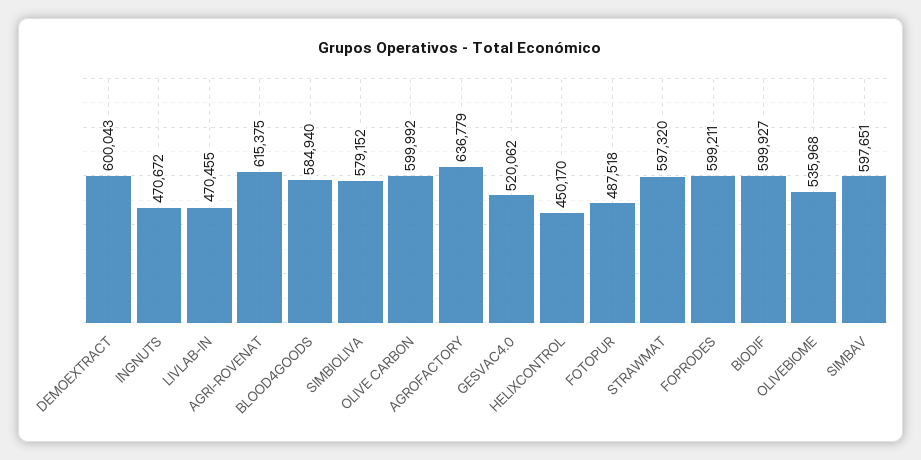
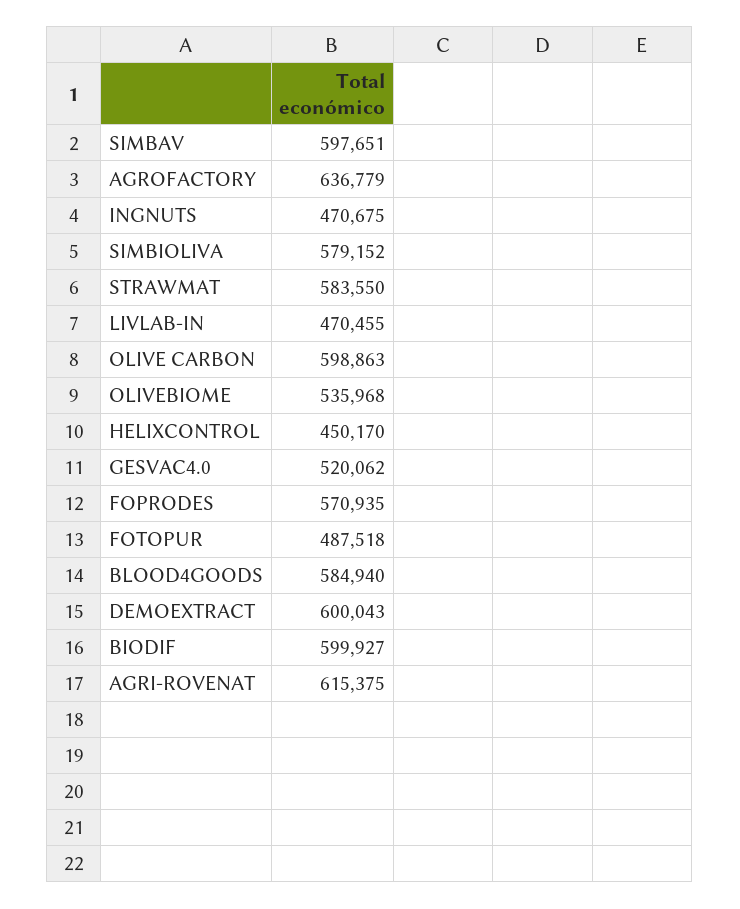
  {
    "DEMOEXTRACT": 600043,
-   "INGNUTS": 470672,
+   "INGNUTS": 470675,
    "LIVLAB-IN": 470455,
    "AGRI-ROVENAT": 615375,
    "BLOOD4GOODS": 584940,
    "SIMBIOLIVA": 579152,
-   "OLIVE CARBON": 599992,
+   "OLIVE CARBON": 598863,
    "AGROFACTORY": 636779,
    "GESVAC4.0": 520062,
    "HELIXCONTROL": 450170,
    "FOTOPUR": 487518,
-   "STRAWMAT": 597320,
+   "STRAWMAT": 583550,
-   "FOPRODES": 599211,
+   "FOPRODES": 570935,
    "BIODIF": 599927,
    "OLIVEBIOME": 535968,
    "SIMBAV": 597651
  }

